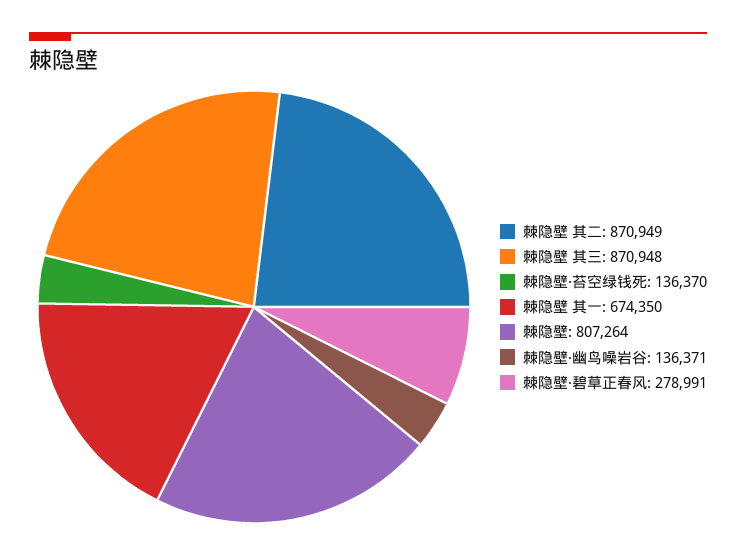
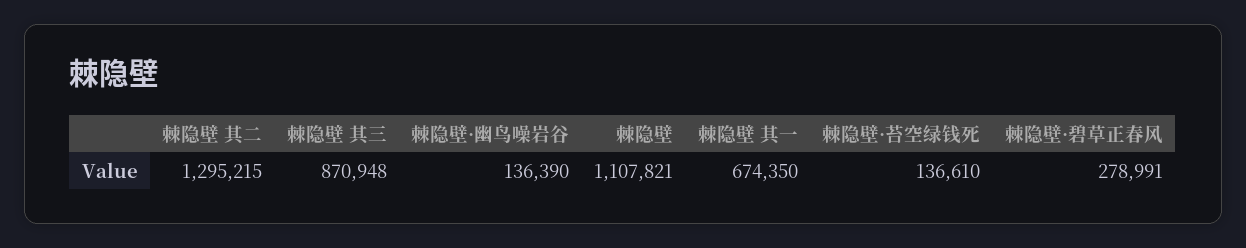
  {
-   "棘隐壁 其二": 870949,
+   "棘隐壁 其二": 1295215,
    "棘隐壁 其三": 870948,
-   "棘隐壁·苔空绿钱死": 136370,
+   "棘隐壁·苔空绿钱死": 136610,
    "棘隐壁 其一": 674350,
-   "棘隐壁": 807264,
+   "棘隐壁": 1107821,
-   "棘隐壁·幽鸟噪岩谷": 136371,
+   "棘隐壁·幽鸟噪岩谷": 136390,
    "棘隐壁·碧草正春风": 278991
  }

